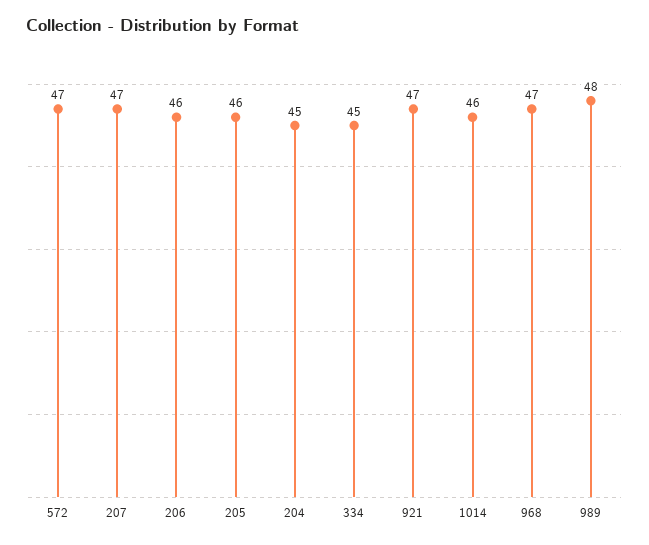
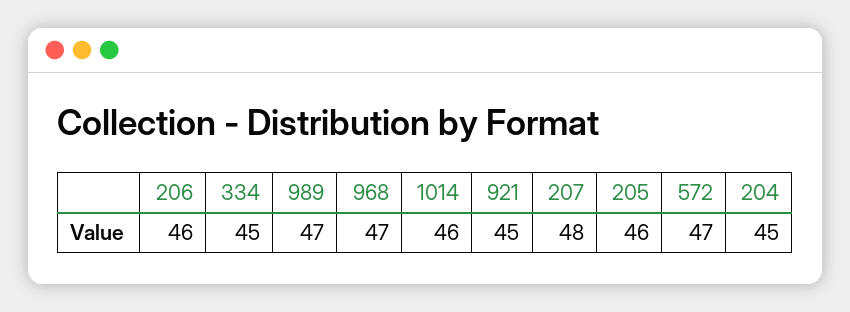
  {
    "572": 47,
-   "207": 47,
+   "207": 48,
    "206": 46,
    "205": 46,
    "204": 45,
    "334": 45,
-   "921": 47,
+   "921": 45,
    "1014": 46,
    "968": 47,
-   "989": 48
+   "989": 47
  }

